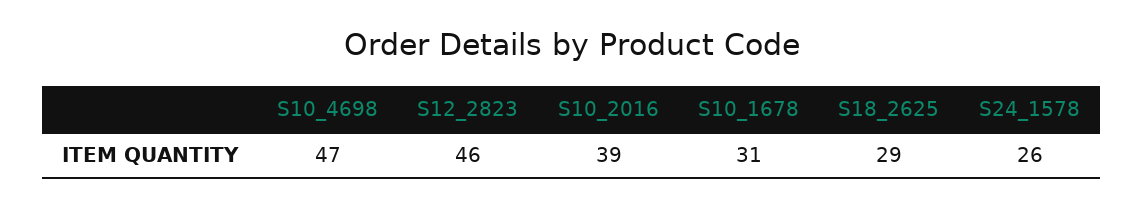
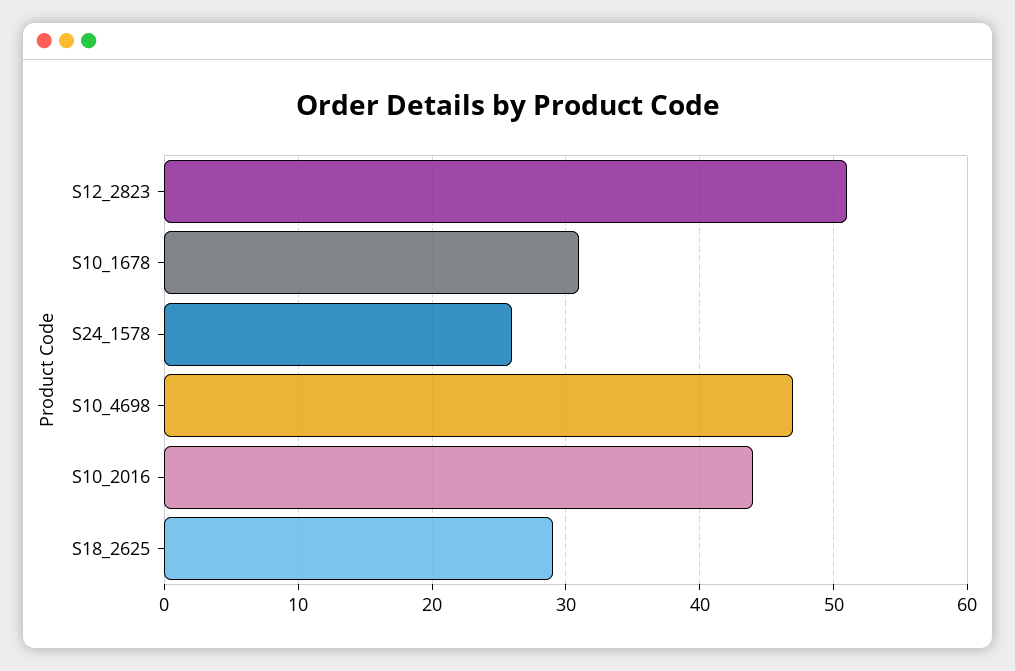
  {
    "S10_4698": 47,
-   "S12_2823": 46,
+   "S12_2823": 51,
-   "S10_2016": 39,
+   "S10_2016": 44,
    "S10_1678": 31,
    "S18_2625": 29,
    "S24_1578": 26
  }

